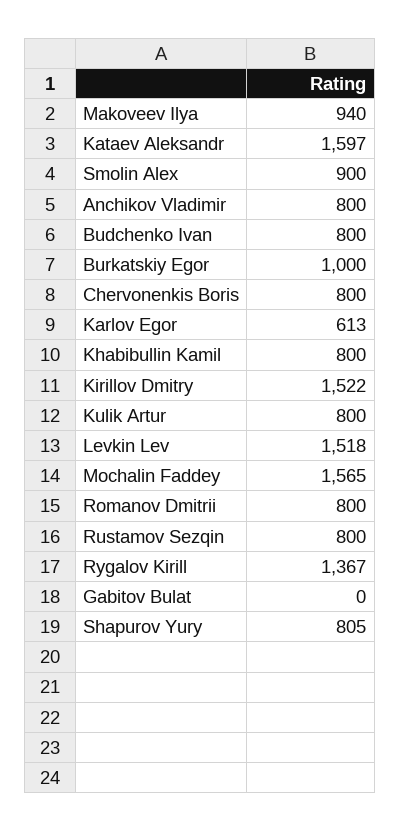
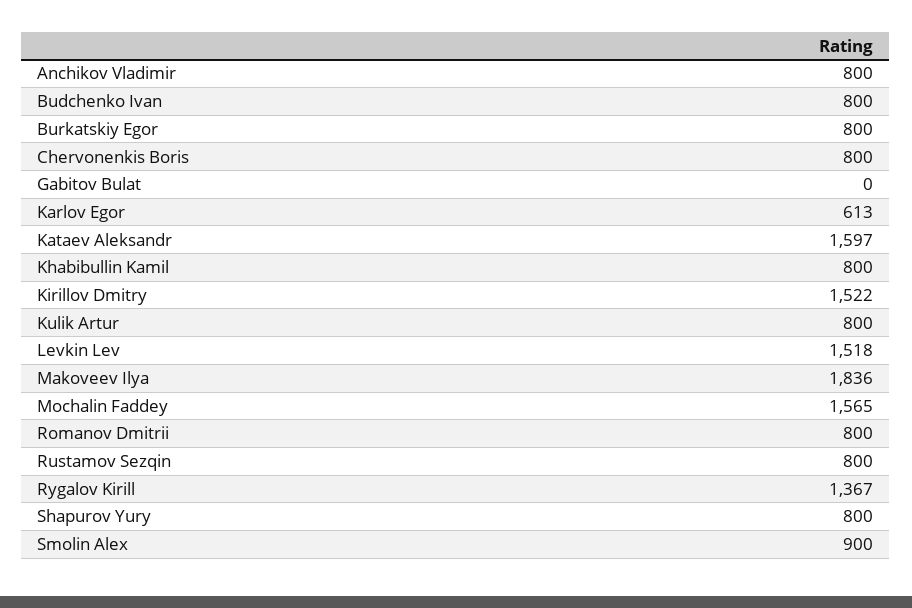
  {
-   "Makoveev Ilya": 940,
+   "Makoveev Ilya": 1836,
    "Kataev Aleksandr": 1597,
    "Smolin Alex": 900,
    "Anchikov Vladimir": 800,
    "Budchenko Ivan": 800,
-   "Burkatskiy Egor": 1000,
+   "Burkatskiy Egor": 800,
    "Chervonenkis Boris": 800,
    "Karlov Egor": 613,
    "Khabibullin Kamil": 800,
    "Kirillov Dmitry": 1522,
    "Kulik Artur": 800,
    "Levkin Lev": 1518,
    "Mochalin Faddey": 1565,
    "Romanov Dmitrii": 800,
    "Rustamov Sezqin": 800,
    "Rygalov Kirill": 1367,
    "Gabitov Bulat": 0,
-   "Shapurov Yury": 805
+   "Shapurov Yury": 800
  }

